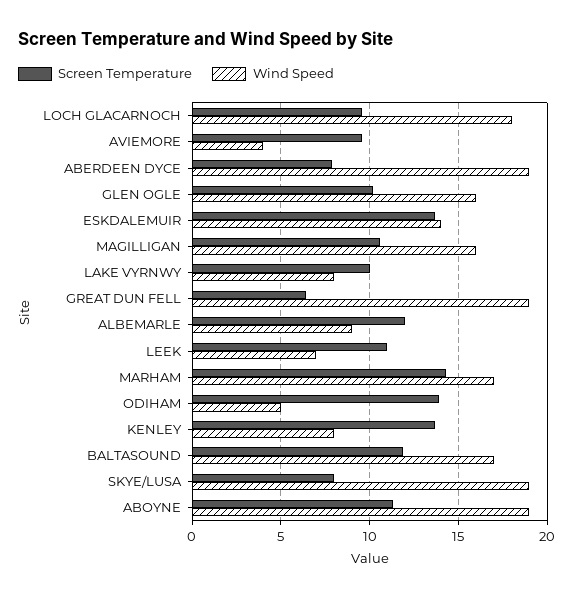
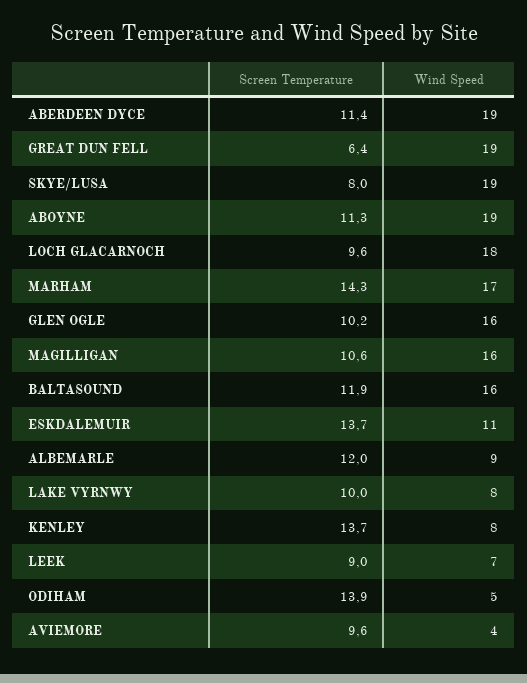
  {
    "Screen Temperature": {
      "LOCH GLACARNOCH": 9.6,
      "AVIEMORE": 9.6,
-     "ABERDEEN DYCE": 8,
+     "ABERDEEN DYCE": 11.4,
      "GLEN OGLE": 10.2,
      "ESKDALEMUIR": 13.7,
      "MAGILLIGAN": 10.6,
      "LAKE VYRNWY": 10,
      "GREAT DUN FELL": 6.4,
      "ALBEMARLE": 12,
-     "LEEK": 11,
+     "LEEK": 9,
      "MARHAM": 14.3,
      "ODIHAM": 13.9,
      "KENLEY": 13.7,
      "BALTASOUND": 11.9,
      "SKYE/LUSA": 8,
      "ABOYNE": 11.3
    },
    "Wind Speed": {
      "LOCH GLACARNOCH": 18,
      "AVIEMORE": 4,
      "ABERDEEN DYCE": 19,
      "GLEN OGLE": 16,
-     "ESKDALEMUIR": 14,
+     "ESKDALEMUIR": 11,
      "MAGILLIGAN": 16,
      "LAKE VYRNWY": 8,
      "GREAT DUN FELL": 19,
      "ALBEMARLE": 9,
      "LEEK": 7,
      "MARHAM": 17,
      "ODIHAM": 5,
      "KENLEY": 8,
-     "BALTASOUND": 17,
+     "BALTASOUND": 16,
      "SKYE/LUSA": 19,
      "ABOYNE": 19
    }
  }

